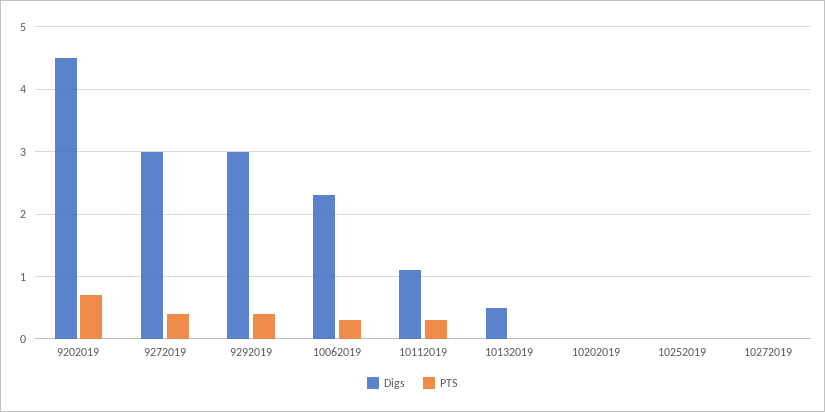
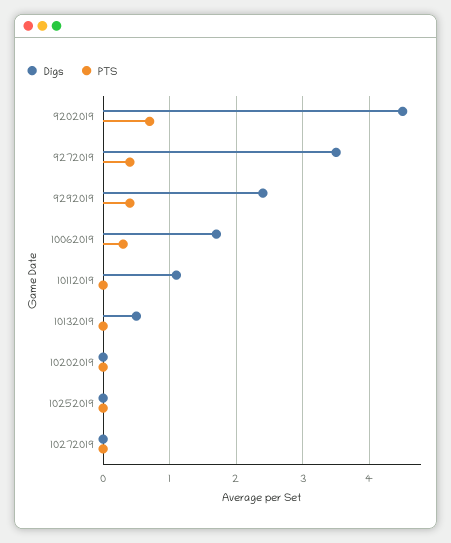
  {
    "Digs": {
      "9202019": 4.5,
-     "9272019": 3,
+     "9272019": 3.5,
-     "9292019": 3,
+     "9292019": 2.4,
-     "10062019": 2.3,
+     "10062019": 1.7,
      "10112019": 1.1,
      "10132019": 0.5,
      "10202019": 0,
      "10252019": 0,
      "10272019": 0
    },
    "PTS": {
      "9202019": 0.7,
      "9272019": 0.4,
      "9292019": 0.4,
      "10062019": 0.3,
-     "10112019": 0.3,
+     "10112019": 0,
      "10132019": 0,
      "10202019": 0,
      "10252019": 0,
      "10272019": 0
    }
  }

